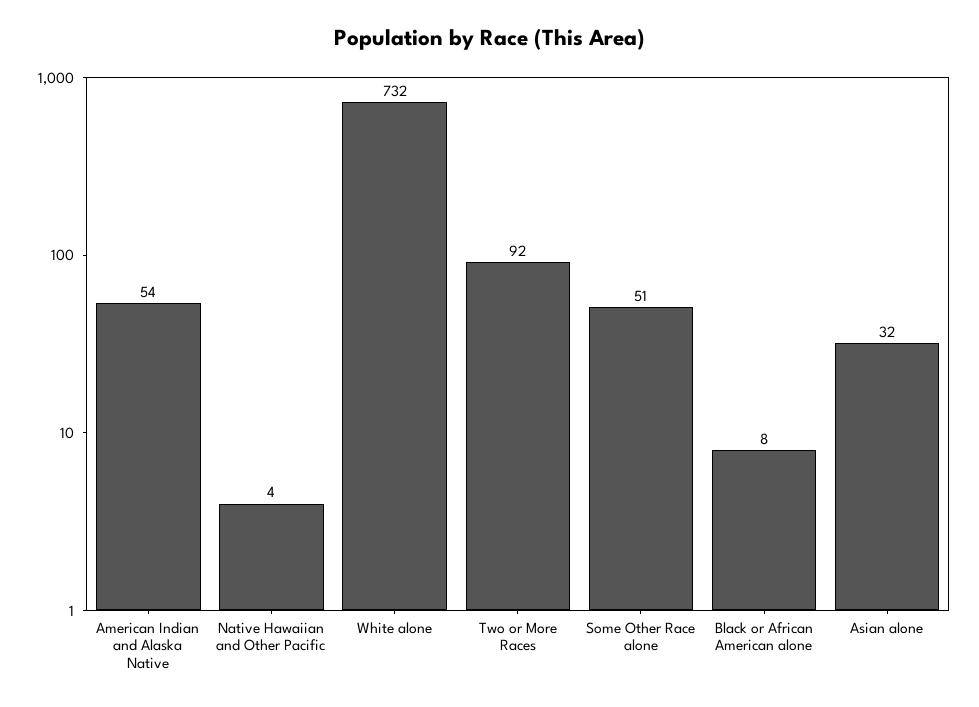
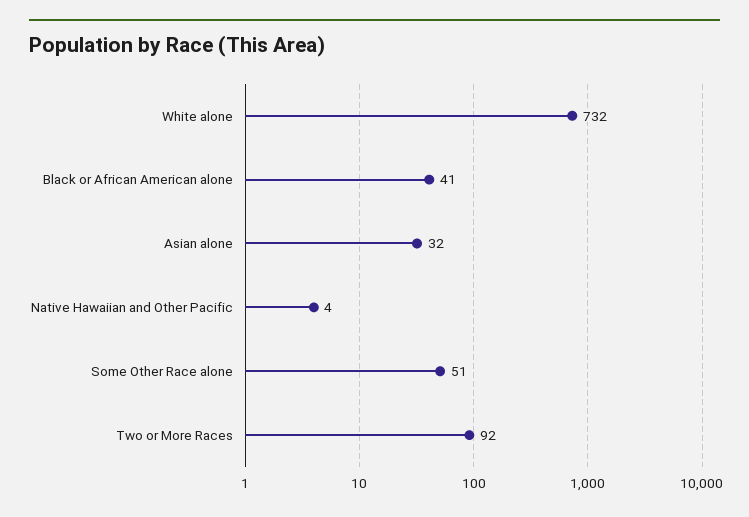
  {
-   "American Indian and Alaska Native": 54,
    "Native Hawaiian and Other Pacific": 4,
    "White alone": 732,
    "Two or More Races": 92,
    "Some Other Race alone": 51,
-   "Black or African American alone": 8,
+   "Black or African American alone": 41,
    "Asian alone": 32
  }

